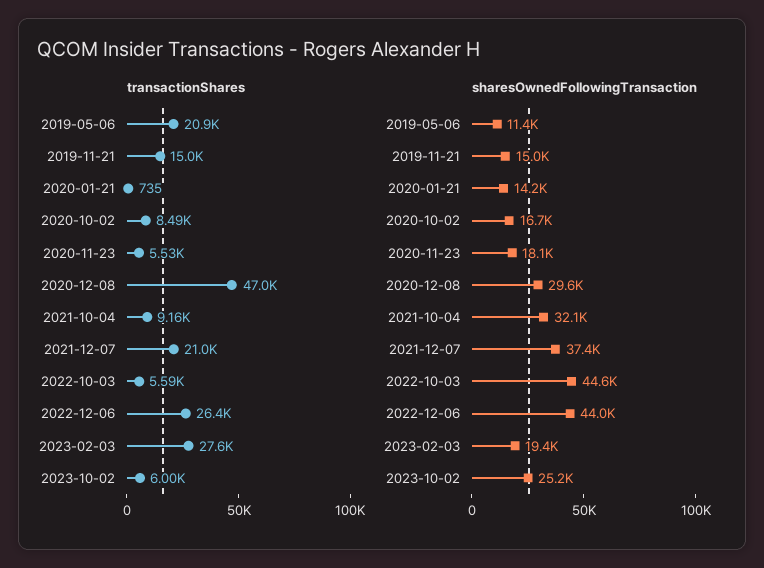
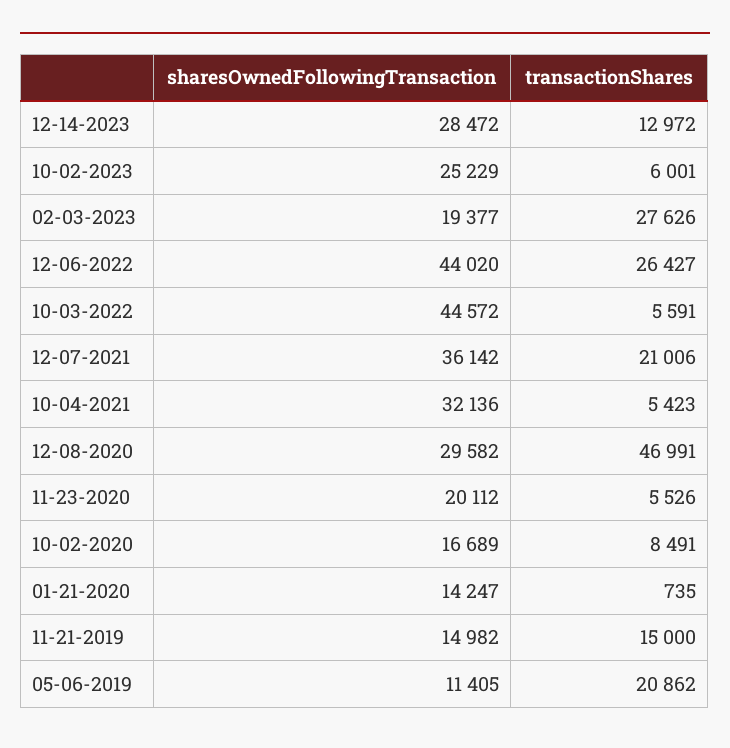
  {
    "transactionShares": {
      "2019-05-06": 20862,
      "2019-11-21": 15000,
      "2020-01-21": 735,
      "2020-10-02": 8491,
      "2020-11-23": 5526,
      "2020-12-08": 46991,
-     "2021-10-04": 9160,
+     "2021-10-04": 5423,
      "2021-12-07": 21006,
      "2022-10-03": 5591,
      "2022-12-06": 26427,
      "2023-02-03": 27626,
-     "2023-10-02": 6001
+     "2023-10-02": 6001,
+     "12-14-2023": 12972
    },
    "sharesOwnedFollowingTransaction": {
      "2019-05-06": 11405,
      "2019-11-21": 14982,
      "2020-01-21": 14247,
      "2020-10-02": 16689,
-     "2020-11-23": 18100,
+     "2020-11-23": 20112,
      "2020-12-08": 29582,
      "2021-10-04": 32136,
-     "2021-12-07": 37400,
+     "2021-12-07": 36142,
      "2022-10-03": 44572,
      "2022-12-06": 44020,
      "2023-02-03": 19377,
-     "2023-10-02": 25229
+     "2023-10-02": 25229,
+     "12-14-2023": 28472
    }
  }

